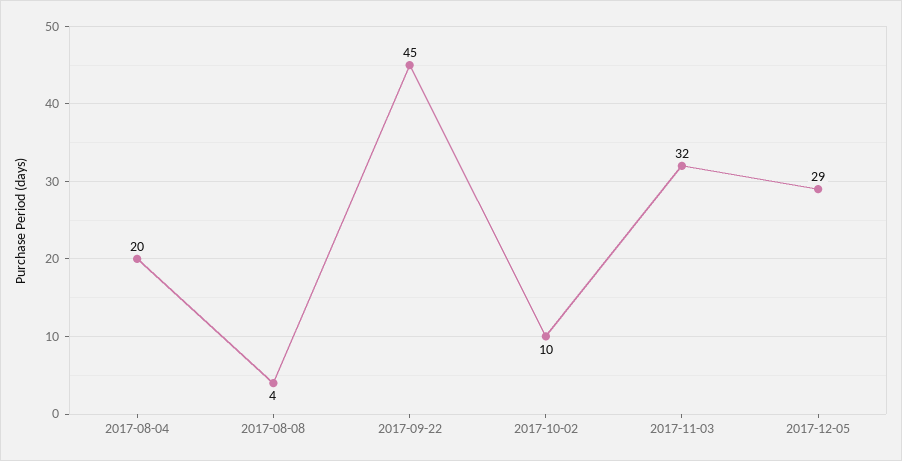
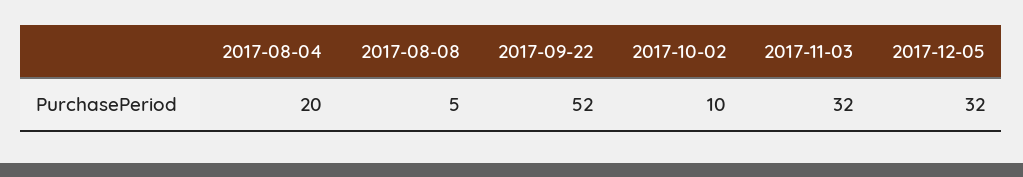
  {
    "2017-08-04": 20,
-   "2017-08-08": 4,
+   "2017-08-08": 5,
-   "2017-09-22": 45,
+   "2017-09-22": 52,
    "2017-10-02": 10,
    "2017-11-03": 32,
-   "2017-12-05": 29
+   "2017-12-05": 32
  }

